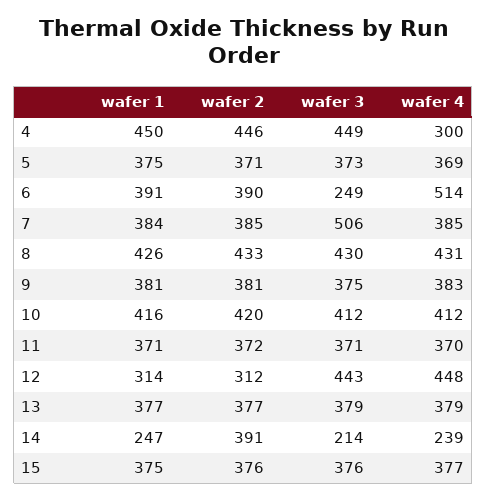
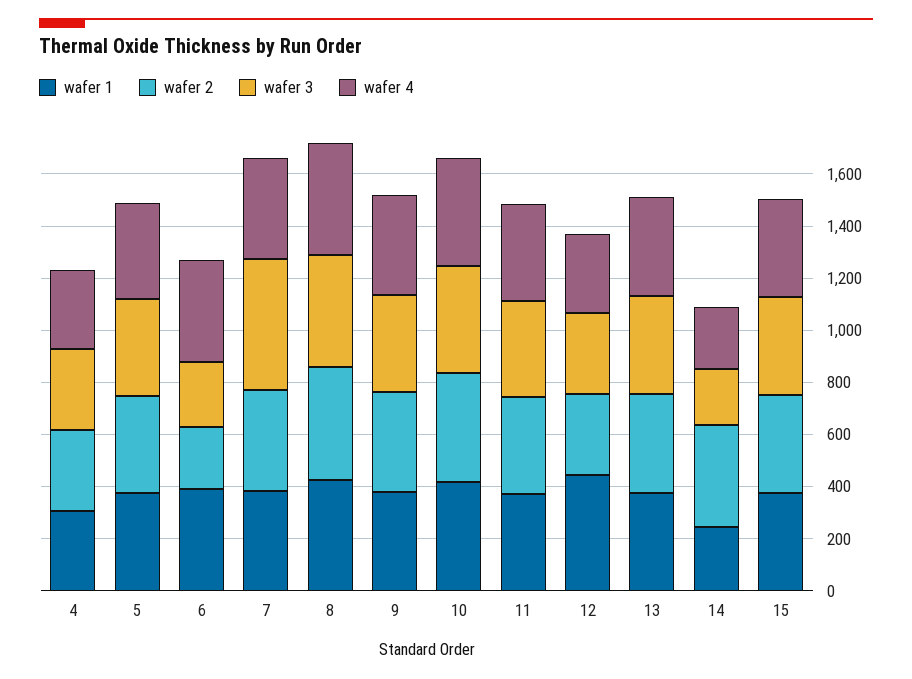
  {
    "wafer 1": {
-     "4": 450,
+     "4": 300,
      "5": 375,
      "6": 391,
      "7": 384,
      "8": 426,
      "9": 381,
      "10": 416,
      "11": 371,
-     "12": 314,
+     "12": 450,
      "13": 377,
      "14": 247,
      "15": 375
    },
    "wafer 2": {
-     "4": 446,
+     "4": 300,
      "5": 371,
-     "6": 390,
+     "6": 250,
      "7": 385,
      "8": 433,
      "9": 381,
      "10": 420,
      "11": 372,
      "12": 312,
      "13": 377,
      "14": 391,
      "15": 376
    },
    "wafer 3": {
-     "4": 449,
+     "4": 300,
      "5": 373,
      "6": 249,
      "7": 506,
      "8": 430,
      "9": 375,
      "10": 412,
      "11": 371,
-     "12": 443,
+     "12": 300,
      "13": 379,
      "14": 214,
      "15": 376
    },
    "wafer 4": {
      "4": 300,
      "5": 369,
-     "6": 514,
+     "6": 400,
      "7": 385,
      "8": 431,
      "9": 383,
      "10": 412,
      "11": 370,
-     "12": 448,
+     "12": 300,
      "13": 379,
      "14": 239,
      "15": 377
    }
  }

